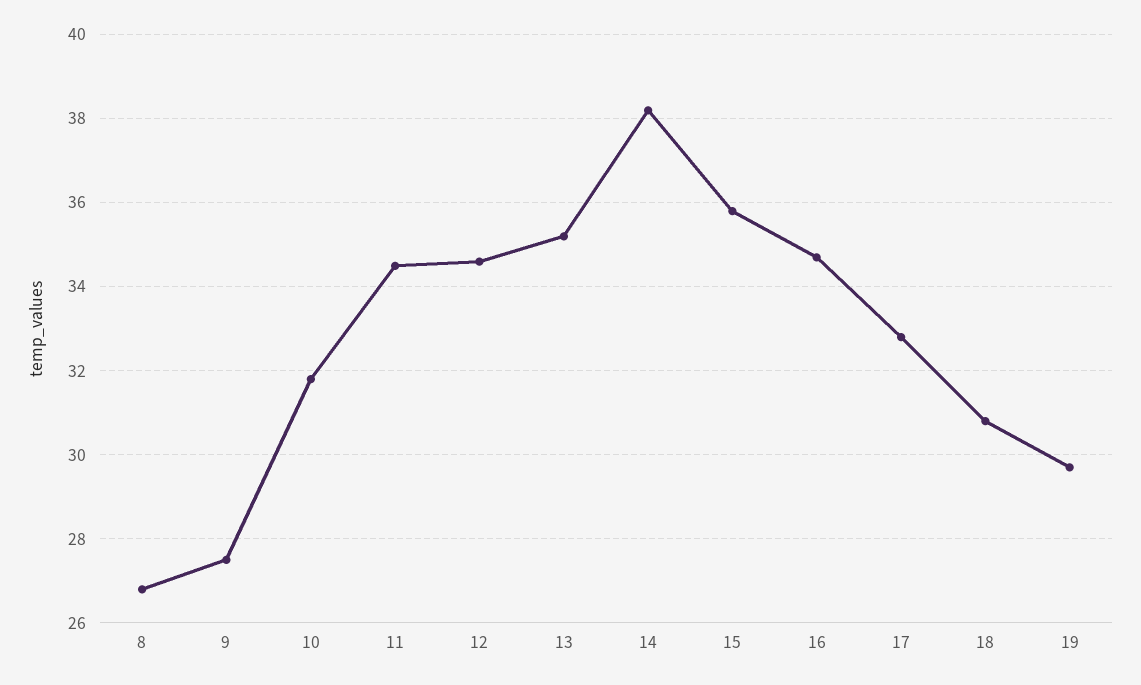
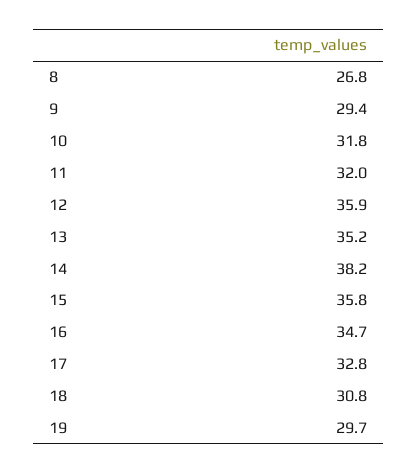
  {
    "8": 26.8,
-   "9": 27.5,
+   "9": 29.4,
    "10": 31.8,
-   "11": 34.5,
+   "11": 32,
-   "12": 34.5,
+   "12": 35.9,
    "13": 35.2,
    "14": 38.2,
    "15": 35.8,
    "16": 34.7,
    "17": 32.8,
    "18": 30.8,
    "19": 29.7
  }

